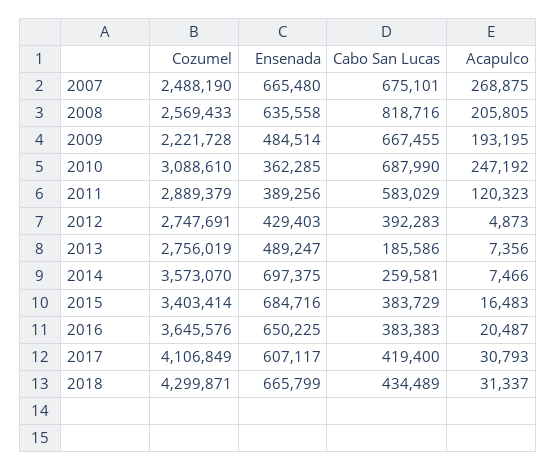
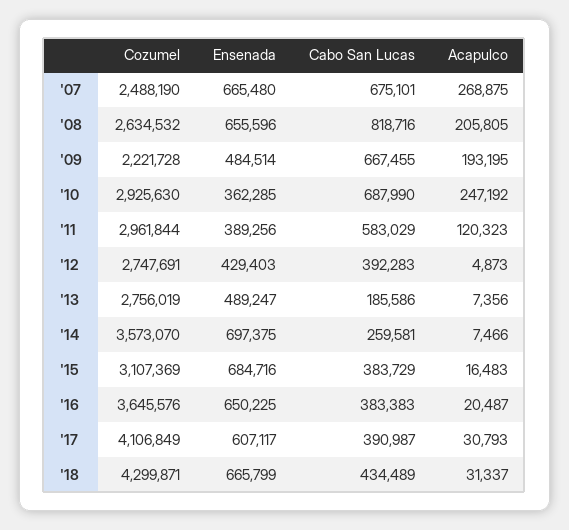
  {
    "Cozumel": {
      "2007": 2488190,
-     "2008": 2569433,
+     "2008": 2634532,
      "2009": 2221728,
-     "2010": 3088610,
+     "2010": 2925630,
-     "2011": 2889379,
+     "2011": 2961844,
      "2012": 2747691,
      "2013": 2756019,
      "2014": 3573070,
-     "2015": 3403414,
+     "2015": 3107369,
      "2016": 3645576,
      "2017": 4106849,
      "2018": 4299871
    },
    "Ensenada": {
      "2007": 665480,
-     "2008": 635558,
+     "2008": 655596,
      "2009": 484514,
      "2010": 362285,
      "2011": 389256,
      "2012": 429403,
      "2013": 489247,
      "2014": 697375,
      "2015": 684716,
      "2016": 650225,
      "2017": 607117,
      "2018": 665799
    },
    "Cabo San Lucas": {
      "2007": 675101,
      "2008": 818716,
      "2009": 667455,
      "2010": 687990,
      "2011": 583029,
      "2012": 392283,
      "2013": 185586,
      "2014": 259581,
      "2015": 383729,
      "2016": 383383,
-     "2017": 419400,
+     "2017": 390987,
      "2018": 434489
    },
    "Acapulco": {
      "2007": 268875,
      "2008": 205805,
      "2009": 193195,
      "2010": 247192,
      "2011": 120323,
      "2012": 4873,
      "2013": 7356,
      "2014": 7466,
      "2015": 16483,
      "2016": 20487,
      "2017": 30793,
      "2018": 31337
    }
  }

